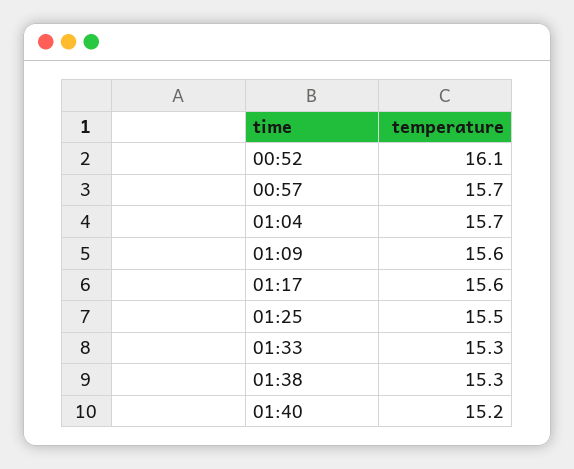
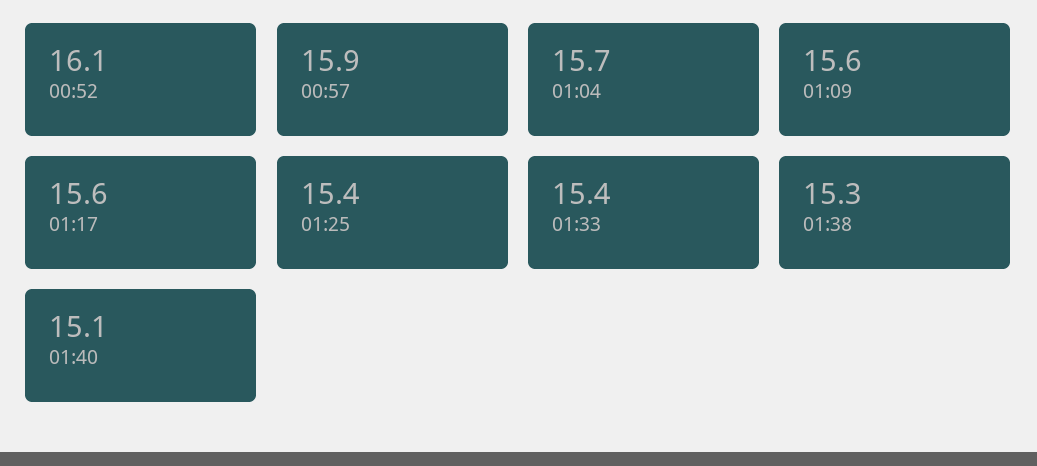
  {
    "00:52": 16.1,
-   "00:57": 15.7,
+   "00:57": 15.9,
    "01:04": 15.7,
    "01:09": 15.6,
    "01:17": 15.6,
-   "01:25": 15.5,
+   "01:25": 15.4,
-   "01:33": 15.3,
+   "01:33": 15.4,
    "01:38": 15.3,
-   "01:40": 15.2
+   "01:40": 15.1
  }

